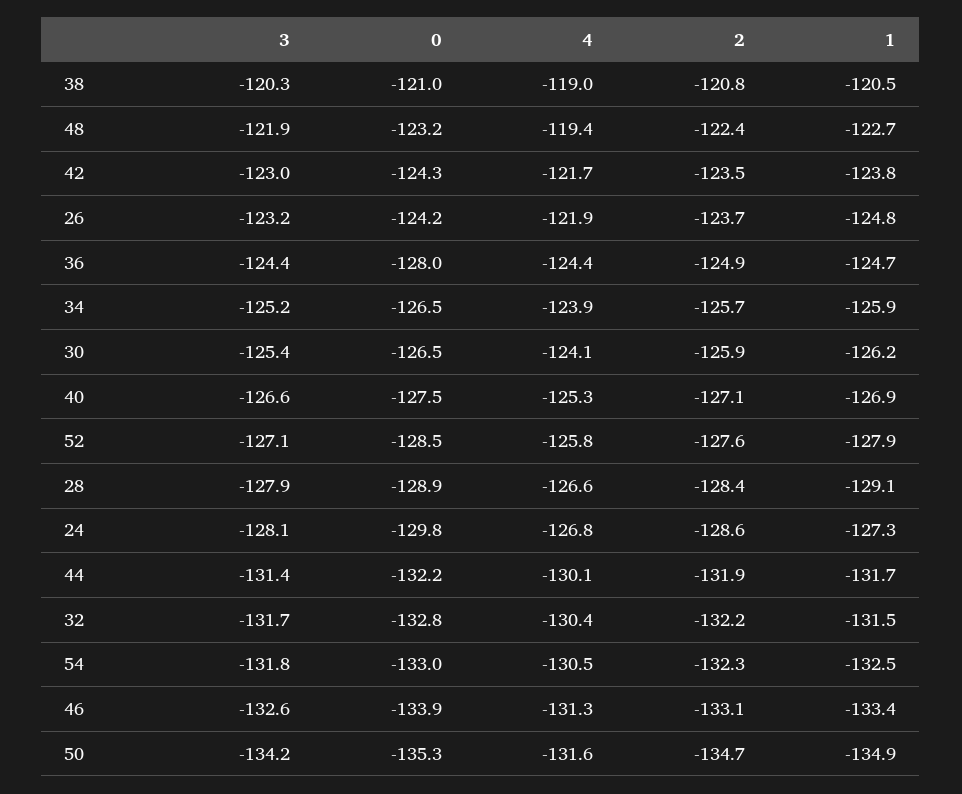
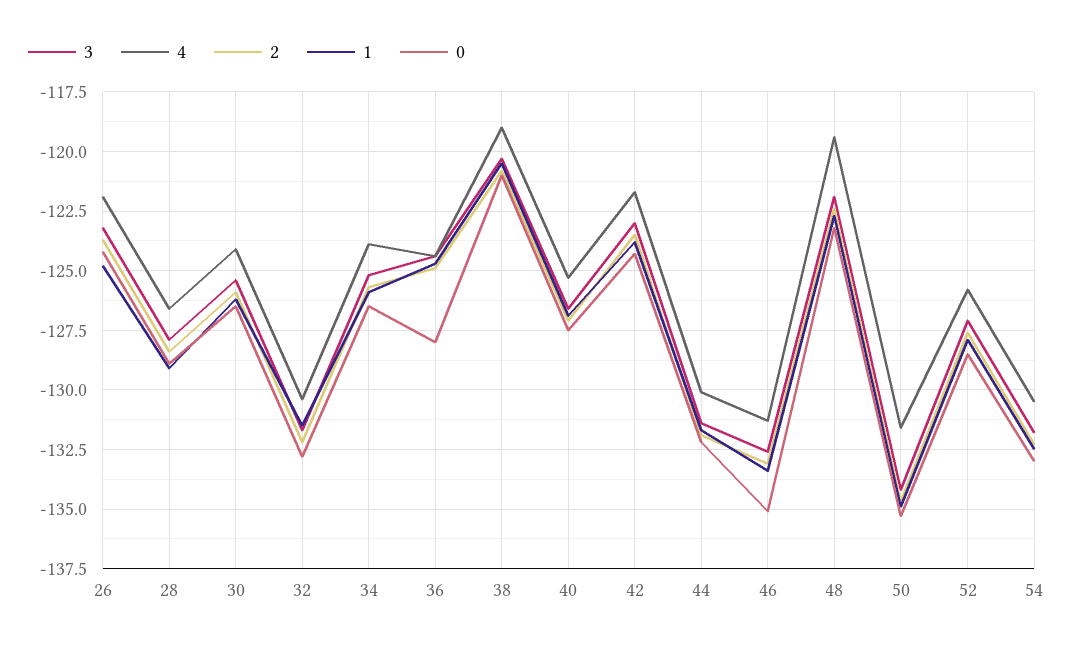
  {
    "3": {
      "38": -120.3,
      "48": -121.9,
      "42": -123,
      "26": -123.2,
      "36": -124.4,
      "34": -125.2,
      "30": -125.4,
      "40": -126.6,
      "52": -127.1,
      "28": -127.9,
-     "24": -128.1,
      "44": -131.4,
      "32": -131.7,
      "54": -131.8,
      "46": -132.6,
      "50": -134.2
    },
    "0": {
      "38": -121,
      "48": -123.2,
      "42": -124.3,
      "26": -124.2,
      "36": -128,
      "34": -126.5,
      "30": -126.5,
      "40": -127.5,
      "52": -128.5,
      "28": -128.9,
-     "24": -129.8,
      "44": -132.2,
      "32": -132.8,
      "54": -133,
-     "46": -133.9,
+     "46": -135,
      "50": -135.3
    },
    "4": {
      "38": -119,
      "48": -119.4,
      "42": -121.7,
      "26": -121.9,
      "36": -124.4,
      "34": -123.9,
      "30": -124.1,
      "40": -125.3,
      "52": -125.8,
      "28": -126.6,
-     "24": -126.8,
      "44": -130.1,
      "32": -130.4,
      "54": -130.5,
      "46": -131.3,
      "50": -131.6
    },
    "2": {
      "38": -120.8,
      "48": -122.4,
      "42": -123.5,
      "26": -123.7,
      "36": -124.9,
      "34": -125.7,
      "30": -125.9,
      "40": -127.1,
      "52": -127.6,
      "28": -128.4,
-     "24": -128.6,
      "44": -131.9,
      "32": -132.2,
      "54": -132.3,
      "46": -133.1,
      "50": -134.7
    },
    "1": {
      "38": -120.5,
      "48": -122.7,
      "42": -123.8,
      "26": -124.8,
      "36": -124.7,
      "34": -125.9,
      "30": -126.2,
      "40": -126.9,
      "52": -127.9,
      "28": -129.1,
-     "24": -127.3,
      "44": -131.7,
      "32": -131.5,
      "54": -132.5,
      "46": -133.4,
      "50": -134.9
    }
  }

